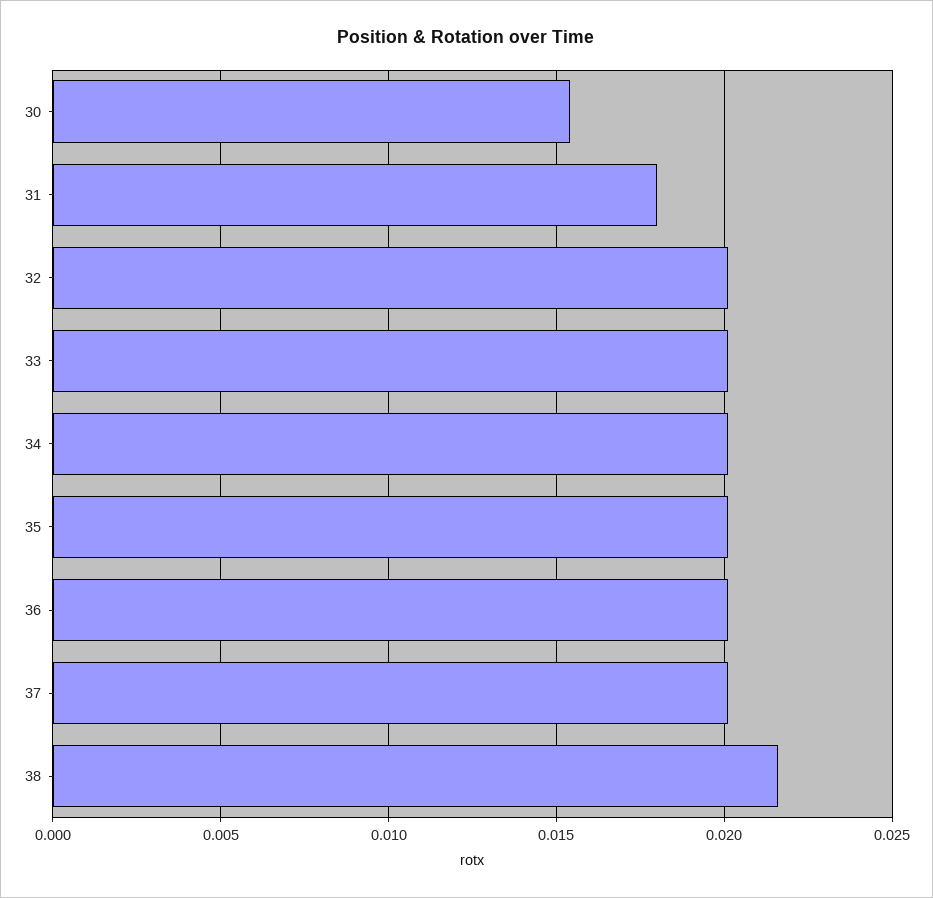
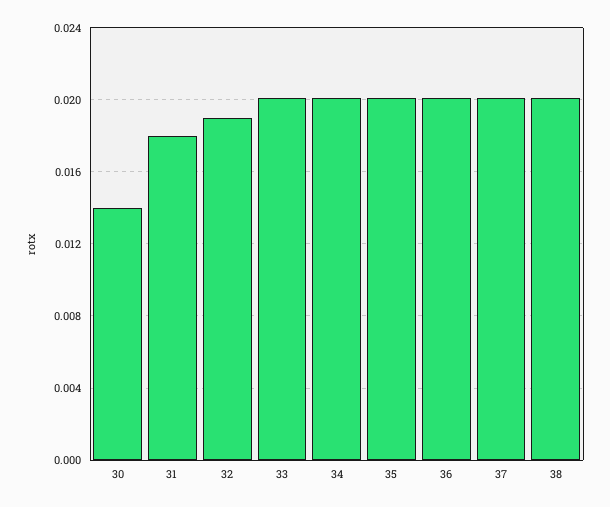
  {
-   "30": 0.0155,
+   "30": 0.014,
    "31": 0.018,
-   "32": 0.02,
+   "32": 0.019,
    "33": 0.02,
    "34": 0.02,
    "35": 0.02,
    "36": 0.02,
    "37": 0.02,
-   "38": 0.0215
+   "38": 0.02
  }

